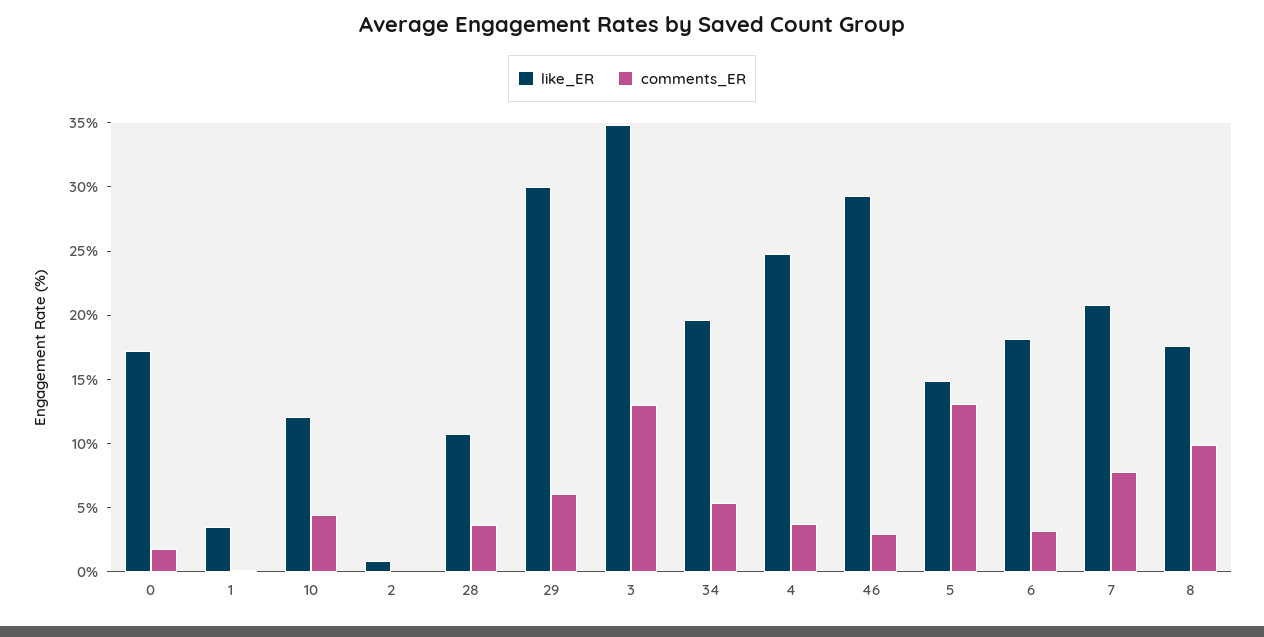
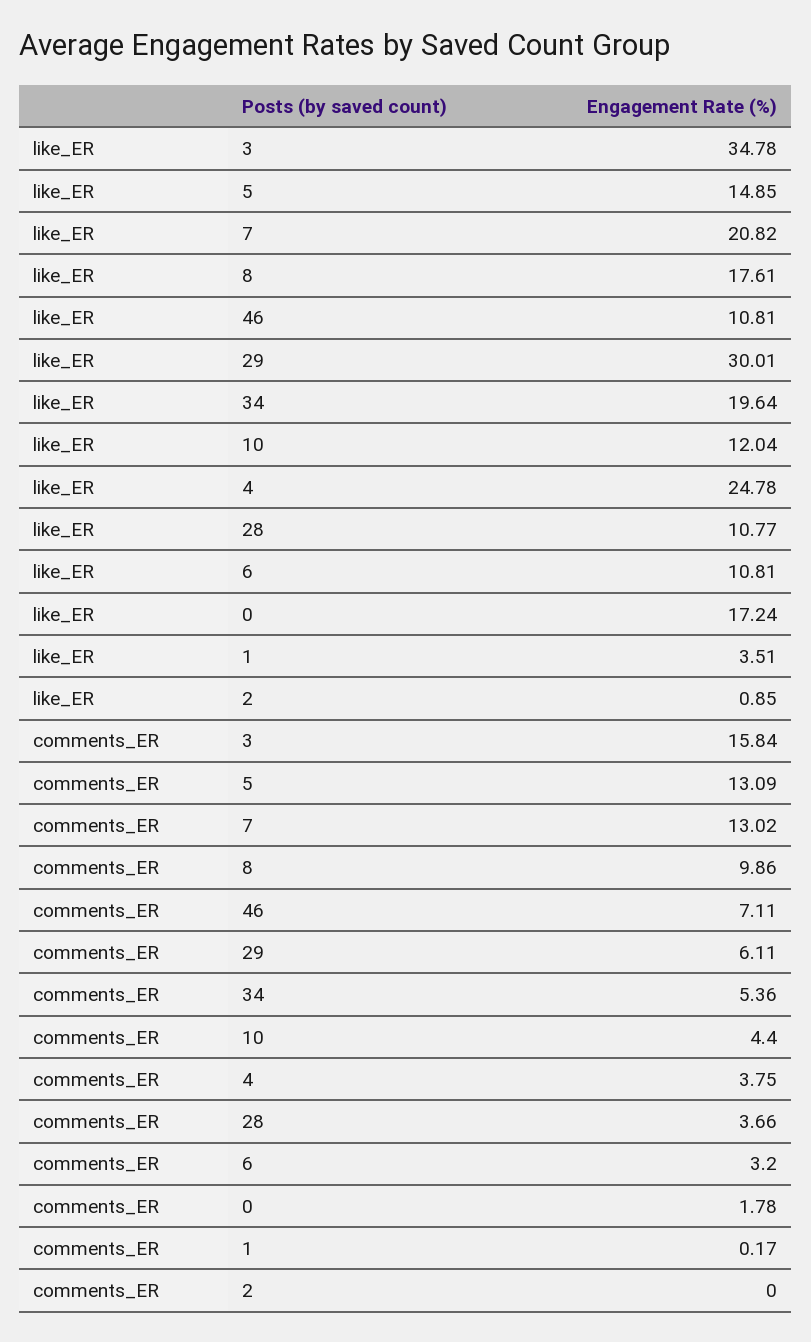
  {
    "like_ER": {
      "0": 17.24,
      "1": 3.51,
      "10": 12.04,
      "2": 0.85,
      "28": 10.77,
      "29": 30.01,
      "3": 34.78,
      "34": 19.64,
      "4": 24.78,
-     "46": 29,
+     "46": 10.81,
      "5": 14.85,
-     "6": 18,
+     "6": 10.81,
      "7": 20.82,
      "8": 17.61
    },
    "comments_ER": {
      "0": 1.78,
      "1": 0.17,
      "10": 4.4,
      "2": 0,
      "28": 3.66,
      "29": 6.11,
-     "3": 13,
+     "3": 15.84,
      "34": 5.36,
      "4": 3.75,
-     "46": 3,
+     "46": 7.11,
      "5": 13.09,
      "6": 3.2,
-     "7": 8,
+     "7": 13.02,
      "8": 9.86
    }
  }

